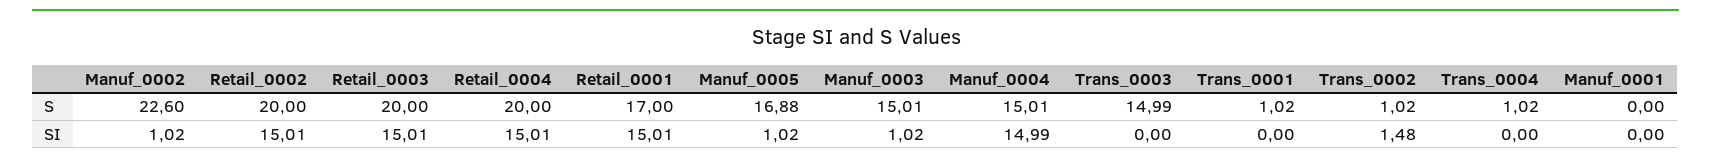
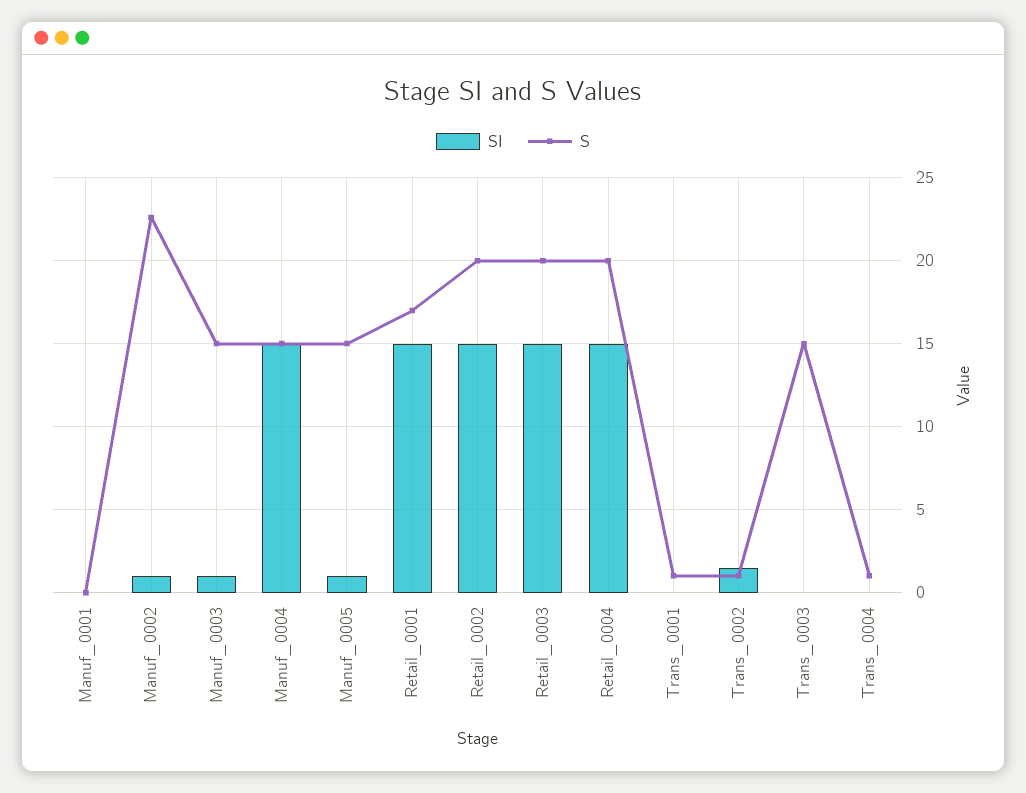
  {
    "S": {
      "Manuf_0002": 22.6,
      "Retail_0002": 20,
      "Retail_0003": 20,
      "Retail_0004": 20,
      "Retail_0001": 17,
-     "Manuf_0005": 16.88,
+     "Manuf_0005": 15,
      "Manuf_0003": 15.01,
      "Manuf_0004": 15.01,
      "Trans_0003": 14.99,
      "Trans_0001": 1.02,
      "Trans_0002": 1.02,
      "Trans_0004": 1.02,
      "Manuf_0001": 0
    },
    "SI": {
      "Manuf_0002": 1.02,
      "Retail_0002": 15.01,
      "Retail_0003": 15.01,
      "Retail_0004": 15.01,
      "Retail_0001": 15.01,
      "Manuf_0005": 1.02,
      "Manuf_0003": 1.02,
      "Manuf_0004": 14.99,
      "Trans_0003": 0,
      "Trans_0001": 0,
      "Trans_0002": 1.48,
      "Trans_0004": 0,
      "Manuf_0001": 0
    }
  }

